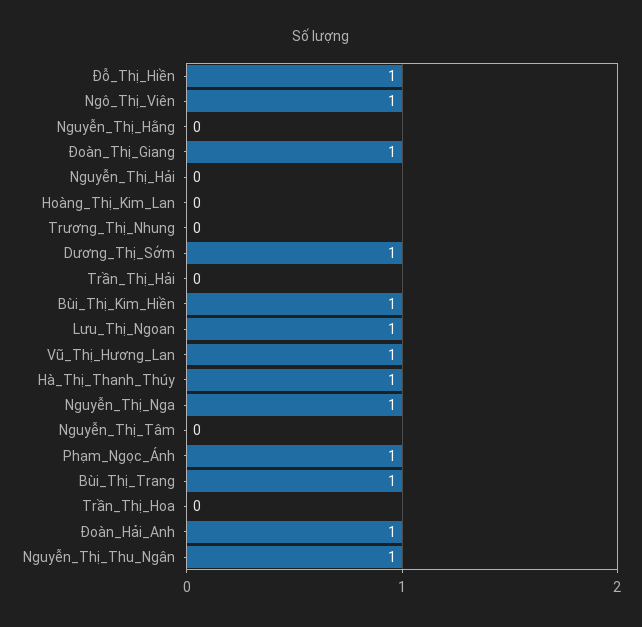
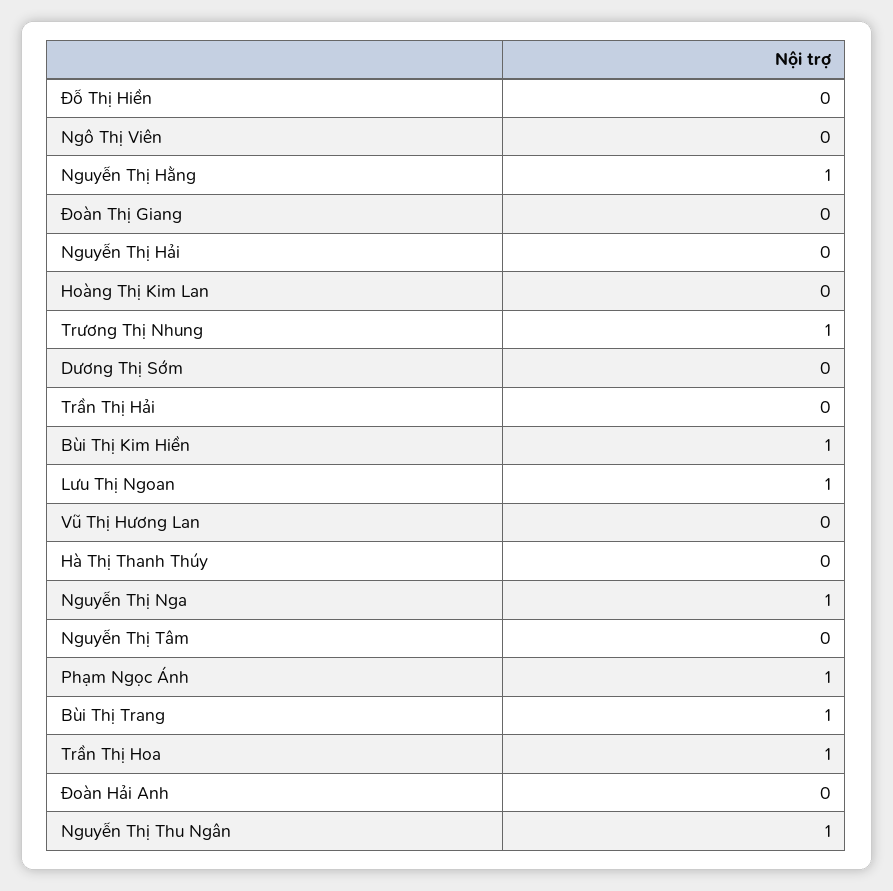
  {
-   "Đỗ_Thị_Hiền": 1,
+   "Đỗ_Thị_Hiền": 0,
-   "Ngô_Thị_Viên": 1,
+   "Ngô_Thị_Viên": 0,
-   "Nguyễn_Thị_Hằng": 0,
+   "Nguyễn_Thị_Hằng": 1,
-   "Đoàn_Thị_Giang": 1,
+   "Đoàn_Thị_Giang": 0,
    "Nguyễn_Thị_Hải": 0,
    "Hoàng_Thị_Kim_Lan": 0,
-   "Trương_Thị_Nhung": 0,
+   "Trương_Thị_Nhung": 1,
-   "Dương_Thị_Sớm": 1,
+   "Dương_Thị_Sớm": 0,
    "Trần_Thị_Hải": 0,
    "Bùi_Thị_Kim_Hiền": 1,
    "Lưu_Thị_Ngoan": 1,
-   "Vũ_Thị_Hương_Lan": 1,
+   "Vũ_Thị_Hương_Lan": 0,
-   "Hà_Thị_Thanh_Thúy": 1,
+   "Hà_Thị_Thanh_Thúy": 0,
    "Nguyễn_Thị_Nga": 1,
    "Nguyễn_Thị_Tâm": 0,
    "Phạm_Ngọc_Ánh": 1,
    "Bùi_Thị_Trang": 1,
-   "Trần_Thị_Hoa": 0,
+   "Trần_Thị_Hoa": 1,
-   "Đoàn_Hải_Anh": 1,
+   "Đoàn_Hải_Anh": 0,
    "Nguyễn_Thị_Thu_Ngân": 1
  }

